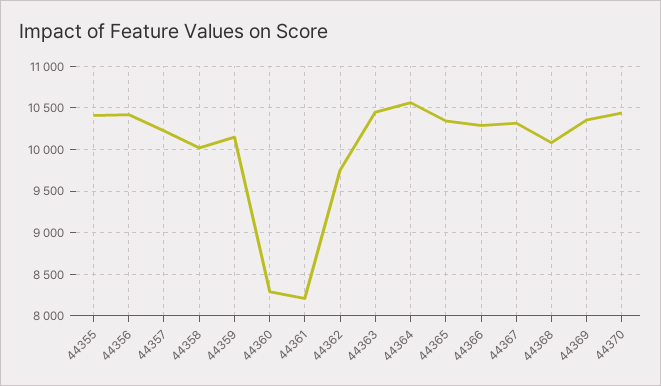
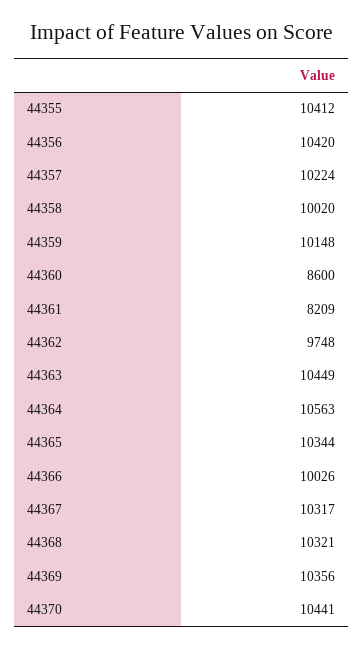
  {
    "44355": 10412,
    "44356": 10420,
    "44357": 10224,
    "44358": 10020,
    "44359": 10148,
-   "44360": 8300,
+   "44360": 8600,
    "44361": 8209,
    "44362": 9748,
    "44363": 10449,
    "44364": 10563,
    "44365": 10344,
-   "44366": 10300,
+   "44366": 10026,
    "44367": 10317,
-   "44368": 10100,
+   "44368": 10321,
    "44369": 10356,
    "44370": 10441
  }

